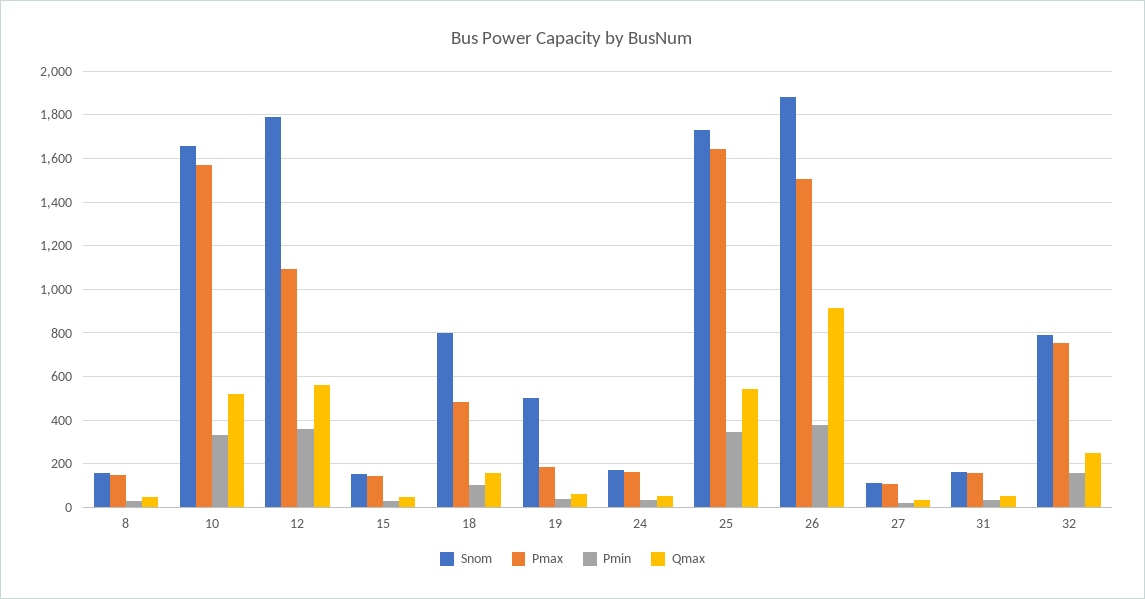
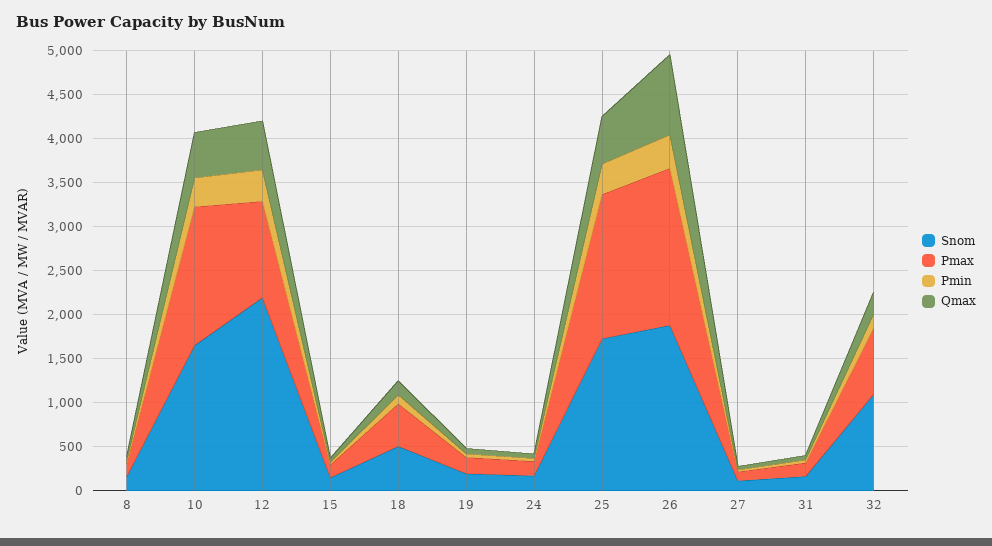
  {
    "Snom": {
      "8": 150,
      "10": 1650,
-     "12": 1800,
+     "12": 2200,
      "15": 150,
-     "18": 800,
+     "18": 500,
-     "19": 500,
+     "19": 200,
      "24": 150,
      "25": 1750,
      "26": 1900,
      "27": 100,
      "31": 150,
-     "32": 800
+     "32": 1100
    },
    "Pmax": {
      "8": 150,
      "10": 1550,
      "12": 1100,
      "15": 150,
      "18": 500,
      "19": 200,
      "24": 150,
      "25": 1650,
-     "26": 1500,
+     "26": 1800,
      "27": 100,
      "31": 150,
      "32": 750
    },
    "Pmin": {
      "8": 50,
      "10": 350,
      "12": 350,
      "15": 50,
      "18": 100,
      "19": 50,
      "24": 50,
      "25": 350,
      "26": 400,
      "27": 0,
      "31": 50,
      "32": 150
    },
    "Qmax": {
      "8": 50,
      "10": 500,
      "12": 550,
      "15": 50,
      "18": 150,
      "19": 50,
      "24": 50,
      "25": 550,
      "26": 900,
      "27": 50,
      "31": 50,
      "32": 250
    }
  }

